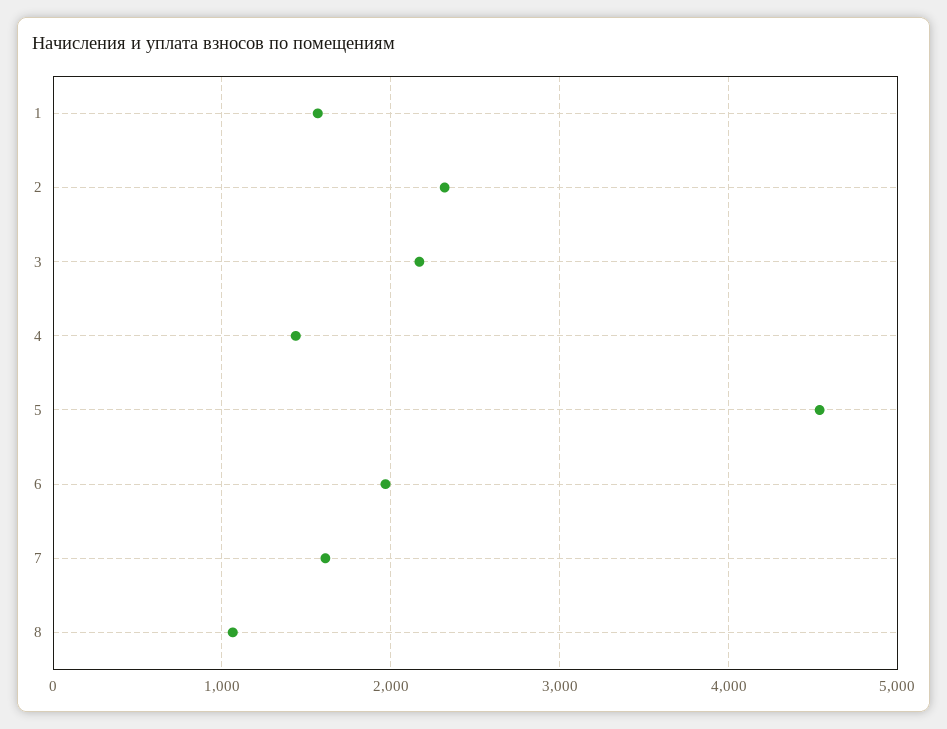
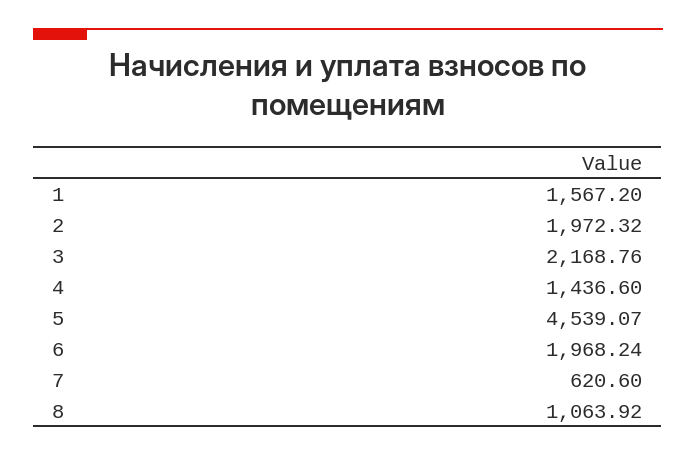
  {
    "1": 1567.2,
-   "2": 2300,
+   "2": 1972.32,
    "3": 2168.76,
    "4": 1436.6,
    "5": 4539.07,
    "6": 1968.24,
-   "7": 1600,
+   "7": 620.6,
    "8": 1063.92
  }

